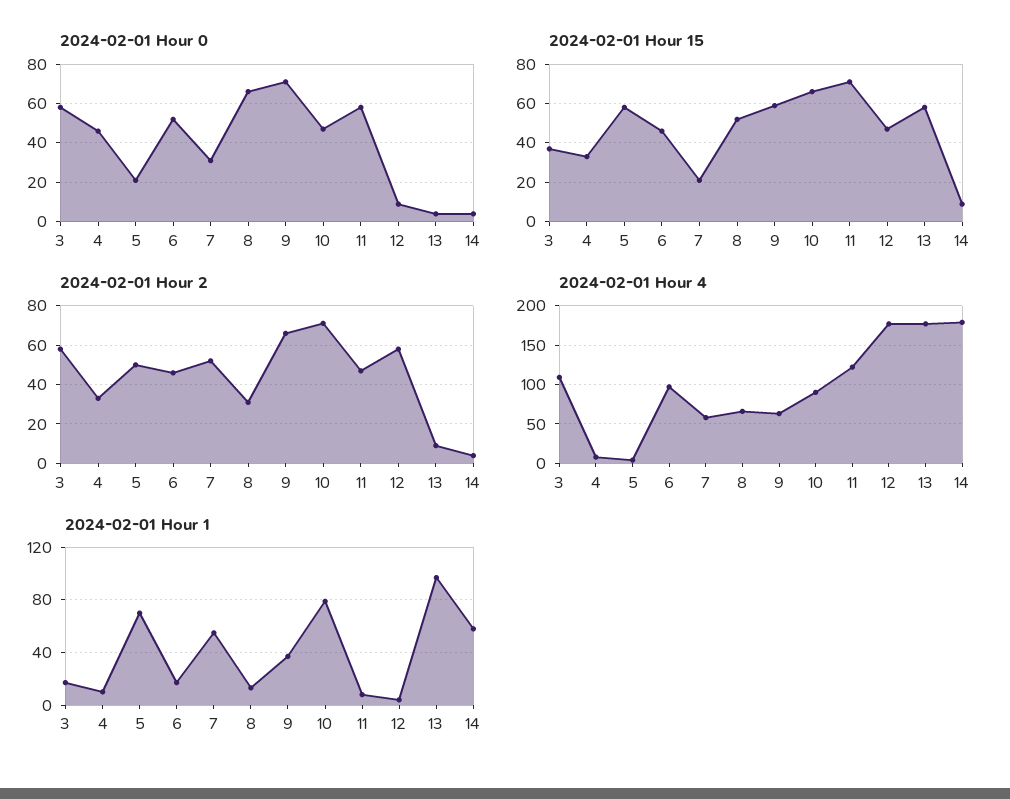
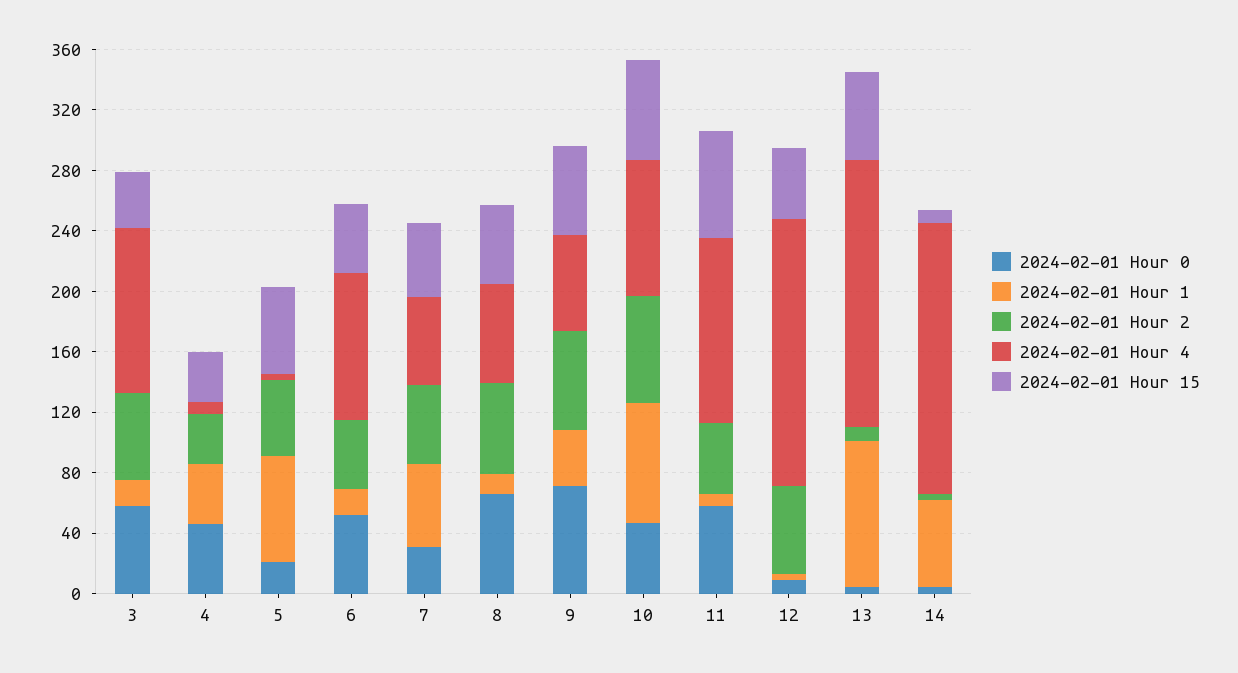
  {
    "2024-02-01 Hour 0": {
      "3": 60,
      "4": 45,
      "5": 20,
      "6": 50,
      "7": 30,
      "8": 65,
      "9": 70,
      "10": 45,
      "11": 60,
      "12": 10,
      "13": 5,
      "14": 5
    },
    "2024-02-01 Hour 15": {
      "3": 35,
      "4": 35,
      "5": 60,
      "6": 45,
-     "7": 20,
+     "7": 50,
      "8": 50,
      "9": 60,
      "10": 65,
      "11": 70,
      "12": 45,
      "13": 60,
      "14": 10
    },
    "2024-02-01 Hour 2": {
      "3": 60,
      "4": 35,
      "5": 50,
      "6": 45,
      "7": 50,
-     "8": 30,
+     "8": 60,
      "9": 65,
      "10": 70,
      "11": 45,
      "12": 60,
      "13": 10,
      "14": 5
    },
    "2024-02-01 Hour 4": {
      "3": 110,
      "4": 10,
      "5": 0,
      "6": 100,
      "7": 60,
      "8": 70,
      "9": 60,
      "10": 90,
      "11": 120,
      "12": 180,
      "13": 180,
      "14": 180
    },
    "2024-02-01 Hour 1": {
      "3": 15,
-     "4": 10,
+     "4": 40,
      "5": 70,
      "6": 15,
      "7": 55,
      "8": 15,
      "9": 35,
      "10": 80,
      "11": 10,
      "12": 5,
      "13": 95,
      "14": 60
    }
  }

